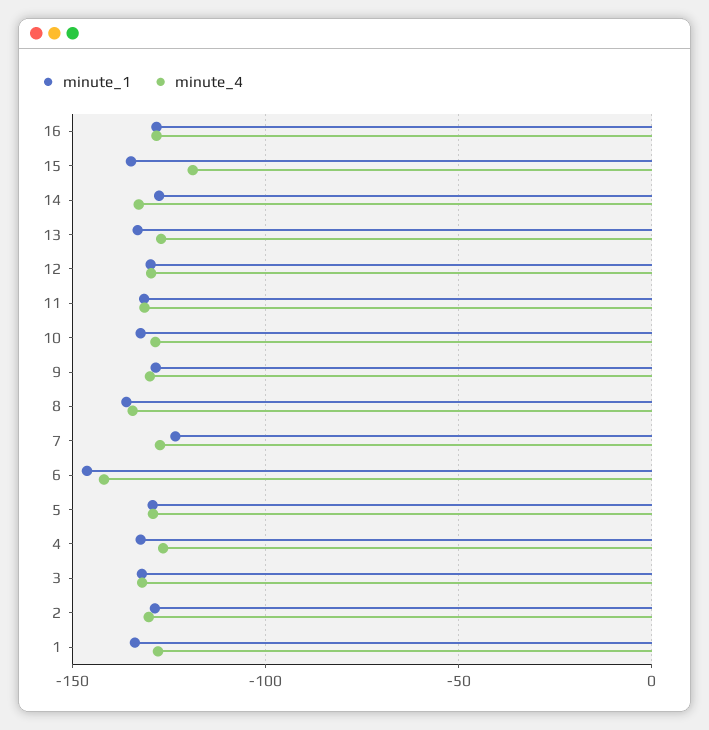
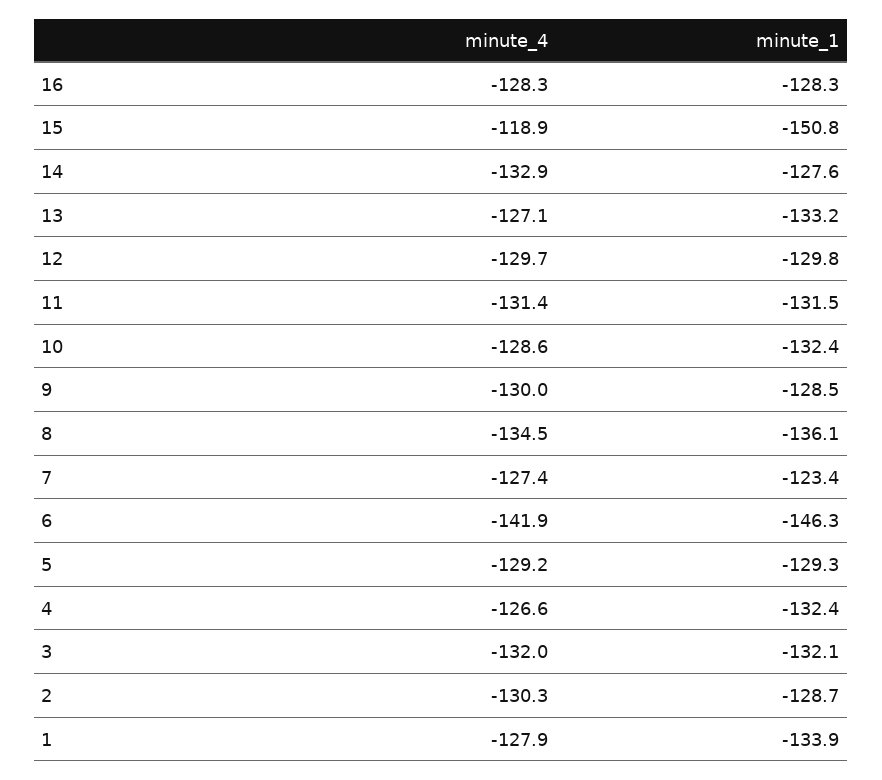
  {
    "minute_1": {
      "16": -128.3,
-     "15": -135,
+     "15": -150.8,
      "14": -127.6,
      "13": -133.2,
      "12": -129.8,
      "11": -131.5,
      "10": -132.4,
      "9": -128.5,
      "8": -136.1,
      "7": -123.4,
      "6": -146.3,
      "5": -129.3,
      "4": -132.4,
      "3": -132.1,
      "2": -128.7,
      "1": -133.9
    },
    "minute_4": {
      "16": -128.3,
      "15": -118.9,
      "14": -132.9,
      "13": -127.1,
      "12": -129.7,
      "11": -131.4,
      "10": -128.6,
      "9": -130,
      "8": -134.5,
      "7": -127.4,
      "6": -141.9,
      "5": -129.2,
      "4": -126.6,
      "3": -132,
      "2": -130.3,
      "1": -127.9
    }
  }

